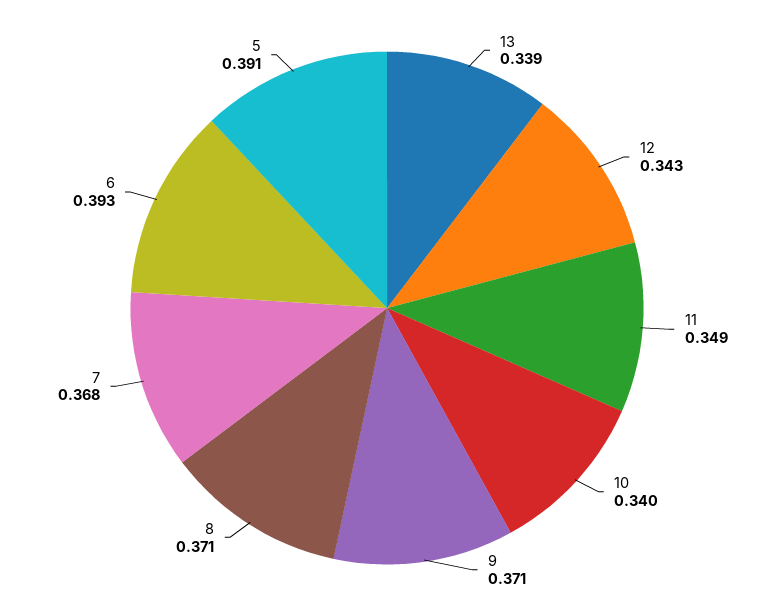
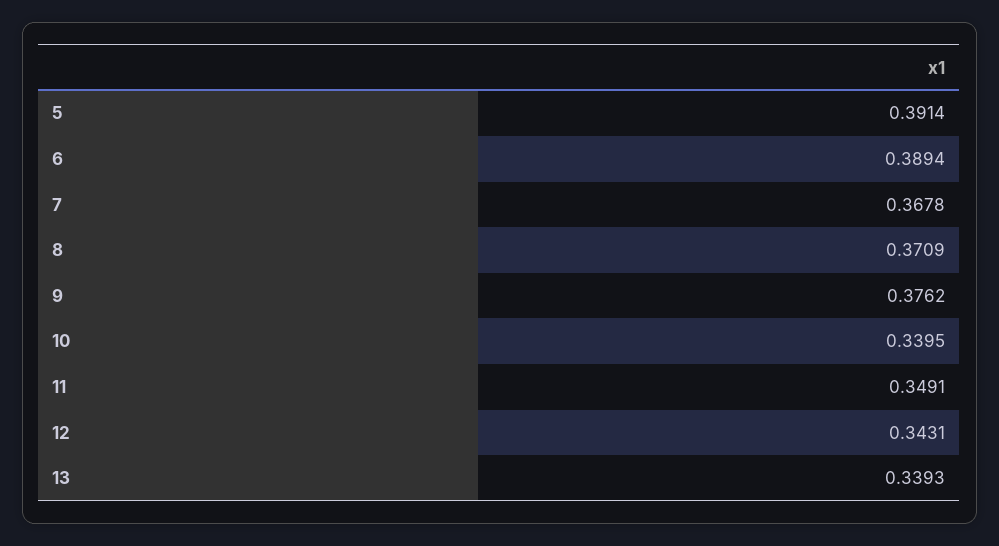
  {
    "13": 0.3393,
    "12": 0.3431,
    "11": 0.3491,
    "10": 0.3395,
-   "9": 0.371,
+   "9": 0.3762,
    "8": 0.3709,
    "7": 0.3678,
-   "6": 0.393,
+   "6": 0.3894,
    "5": 0.3914
  }

